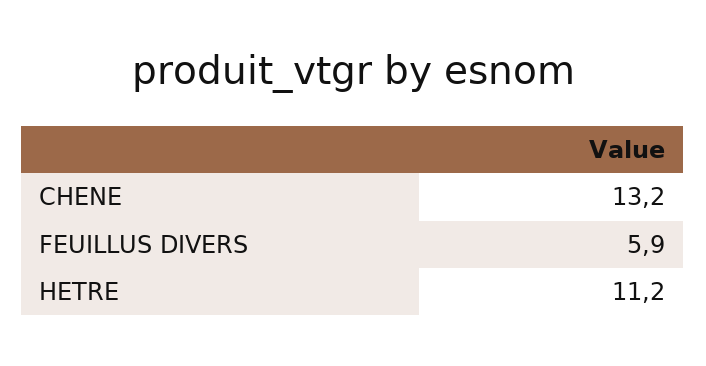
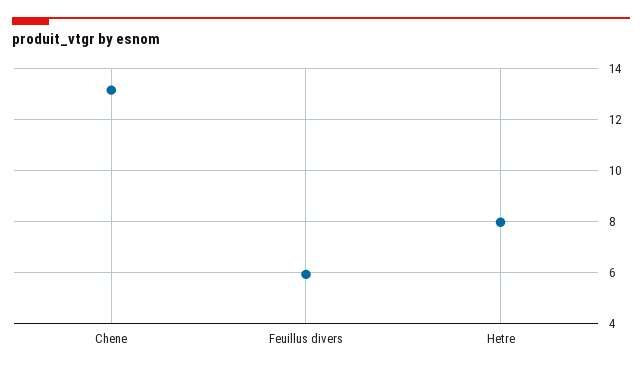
  {
    "CHENE": 13.2,
    "FEUILLUS DIVERS": 5.9,
-   "HETRE": 11.2
+   "HETRE": 8
  }

